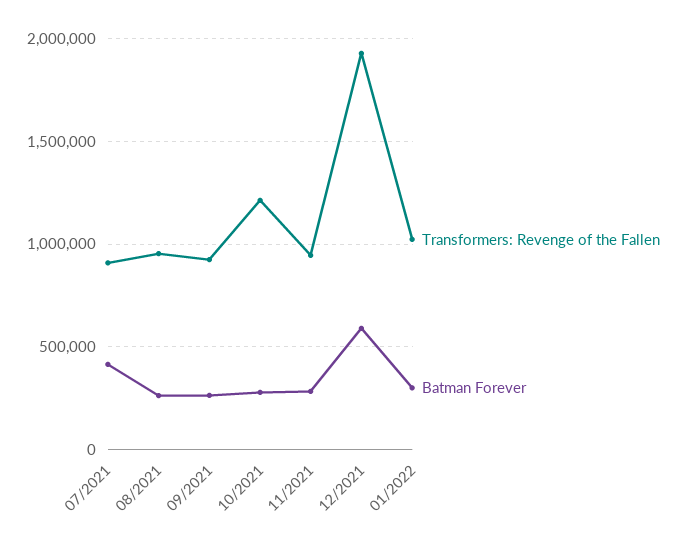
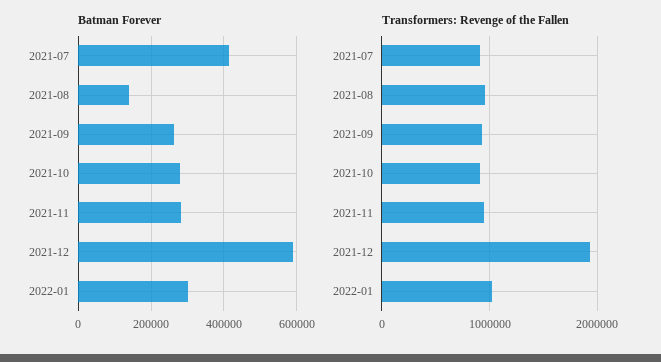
  {
    "Transformers: Revenge of the Fallen": {
      "07/2021": 900000,
      "08/2021": 950000,
      "09/2021": 900000,
-     "10/2021": 1200000,
+     "10/2021": 900000,
      "11/2021": 950000,
      "12/2021": 1950000,
      "01/2022": 1000000
    },
    "Batman Forever": {
      "07/2021": 420000,
-     "08/2021": 250000,
+     "08/2021": 140000,
      "09/2021": 260000,
      "10/2021": 280000,
      "11/2021": 280000,
      "12/2021": 600000,
      "01/2022": 300000
    }
  }

